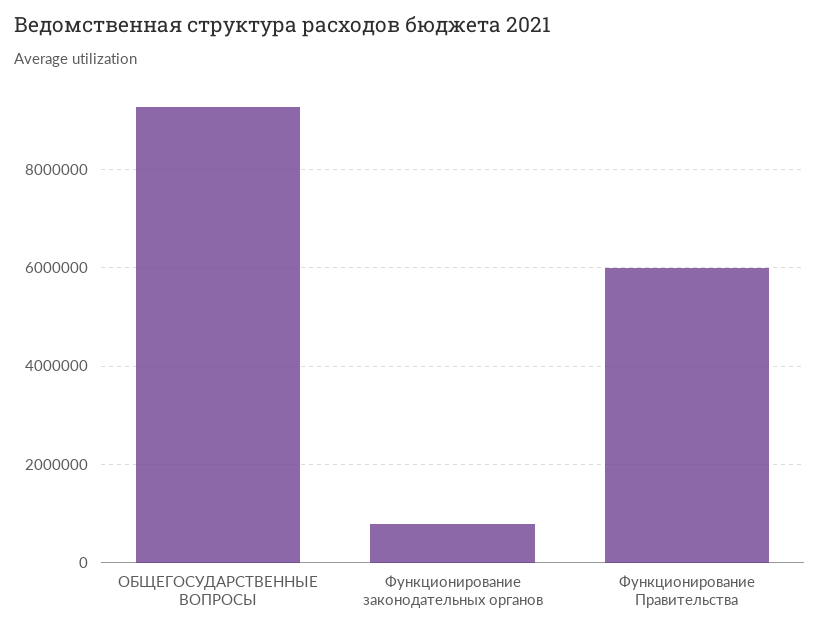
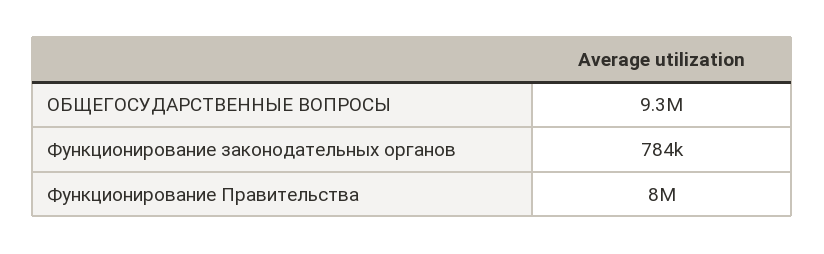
  {
    "ОБЩЕГОСУДАРСТВЕННЫЕ ВОПРОСЫ": 9300000,
    "Функционирование законодательных органов": 784000,
-   "Функционирование Правительства": 6000000
+   "Функционирование Правительства": 8000000
  }

